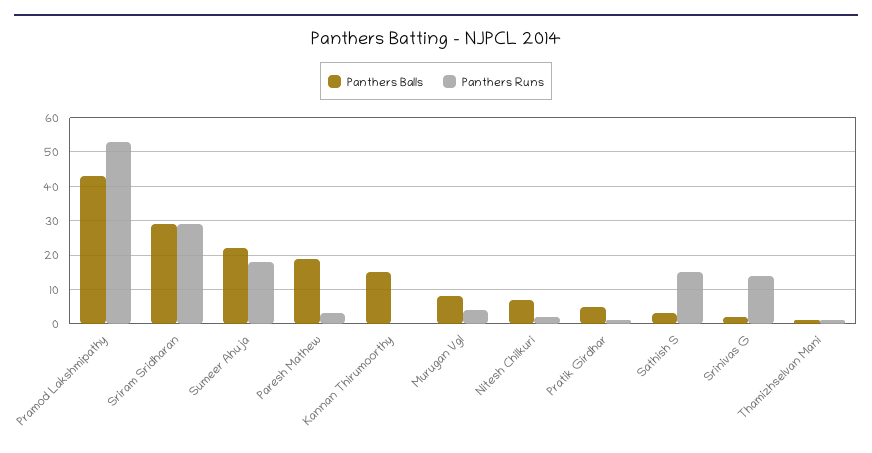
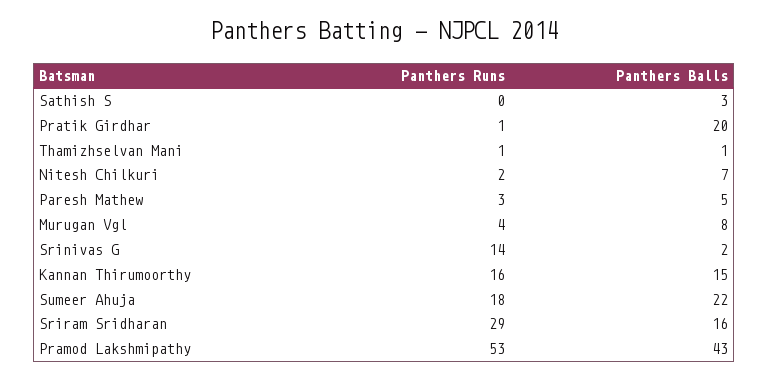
  {
    "Panthers Balls": {
      "Pramod Lakshmipathy": 43,
-     "Sriram Sridharan": 30,
+     "Sriram Sridharan": 16,
      "Sumeer Ahuja": 22,
-     "Paresh Mathew": 20,
+     "Paresh Mathew": 5,
      "Kannan Thirumoorthy": 15,
      "Murugan Vgl": 8,
      "Nitesh Chilkuri": 7,
-     "Pratik Girdhar": 5,
+     "Pratik Girdhar": 20,
      "Sathish S": 3,
      "Srinivas G": 2,
      "Thamizhselvan Mani": 1
    },
    "Panthers Runs": {
      "Pramod Lakshmipathy": 53,
      "Sriram Sridharan": 29,
      "Sumeer Ahuja": 18,
      "Paresh Mathew": 3,
-     "Kannan Thirumoorthy": 0,
+     "Kannan Thirumoorthy": 16,
      "Murugan Vgl": 4,
      "Nitesh Chilkuri": 2,
      "Pratik Girdhar": 1,
-     "Sathish S": 15,
+     "Sathish S": 0,
      "Srinivas G": 14,
      "Thamizhselvan Mani": 1
    }
  }

